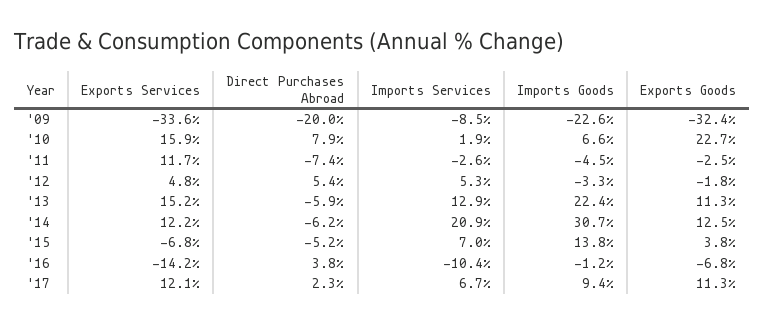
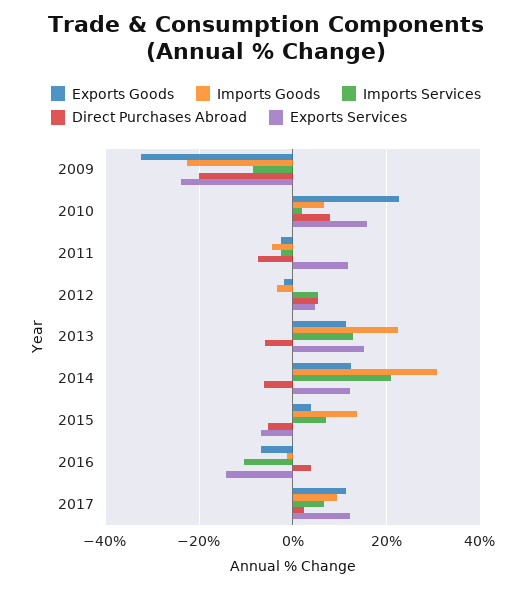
  {
    "Exports Services": {
-     "'09": -33.6,
+     "'09": -24,
      "'10": 15.9,
      "'11": 11.7,
      "'12": 4.8,
      "'13": 15.2,
      "'14": 12.2,
      "'15": -6.8,
      "'16": -14.2,
      "'17": 12.1
    },
    "Direct Purchases Abroad": {
      "'09": -20,
      "'10": 7.9,
      "'11": -7.4,
      "'12": 5.4,
      "'13": -5.9,
      "'14": -6.2,
      "'15": -5.2,
      "'16": 3.8,
      "'17": 2.3
    },
    "Imports Services": {
      "'09": -8.5,
      "'10": 1.9,
      "'11": -2.6,
      "'12": 5.3,
      "'13": 12.9,
      "'14": 20.9,
      "'15": 7,
      "'16": -10.4,
      "'17": 6.7
    },
    "Imports Goods": {
      "'09": -22.6,
      "'10": 6.6,
      "'11": -4.5,
      "'12": -3.3,
      "'13": 22.4,
      "'14": 30.7,
      "'15": 13.8,
      "'16": -1.2,
      "'17": 9.4
    },
    "Exports Goods": {
      "'09": -32.4,
      "'10": 22.7,
      "'11": -2.5,
      "'12": -1.8,
      "'13": 11.3,
      "'14": 12.5,
      "'15": 3.8,
      "'16": -6.8,
      "'17": 11.3
    }
  }

